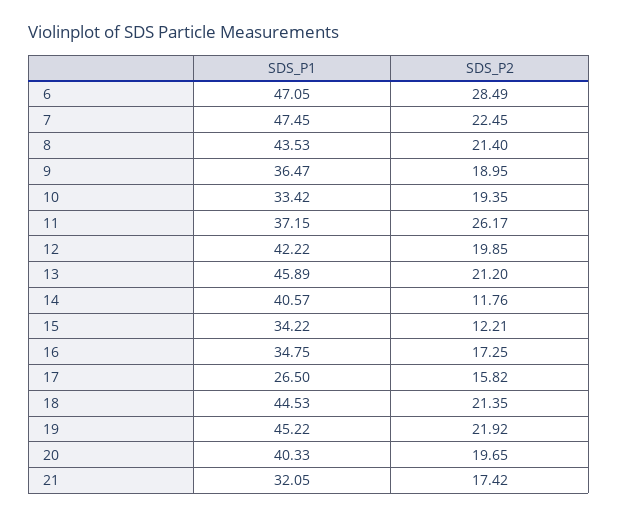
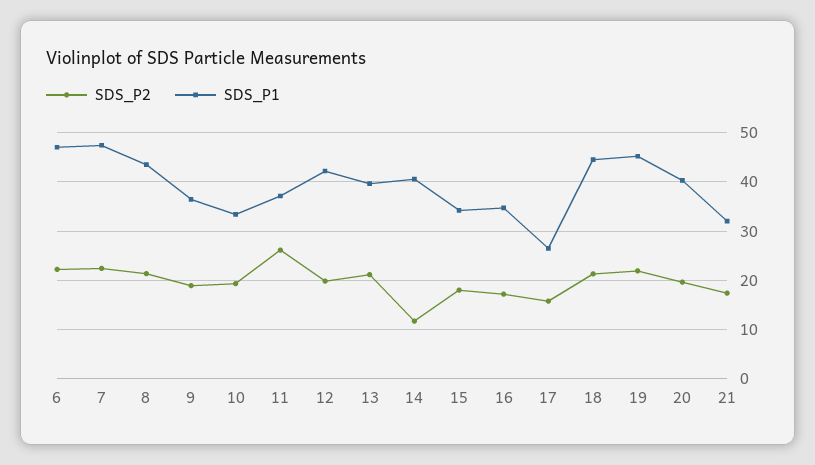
  {
    "SDS_P1": {
      "6": 47.05,
      "7": 47.45,
      "8": 43.53,
      "9": 36.47,
      "10": 33.42,
      "11": 37.15,
      "12": 42.22,
-     "13": 45.89,
+     "13": 40,
      "14": 40.57,
      "15": 34.22,
      "16": 34.75,
      "17": 26.5,
      "18": 44.53,
      "19": 45.22,
      "20": 40.33,
      "21": 32.05
    },
    "SDS_P2": {
-     "6": 28.49,
+     "6": 22,
      "7": 22.45,
      "8": 21.4,
      "9": 18.95,
      "10": 19.35,
      "11": 26.17,
      "12": 19.85,
      "13": 21.2,
      "14": 11.76,
-     "15": 12.21,
+     "15": 18,
      "16": 17.25,
      "17": 15.82,
      "18": 21.35,
      "19": 21.92,
      "20": 19.65,
      "21": 17.42
    }
  }

